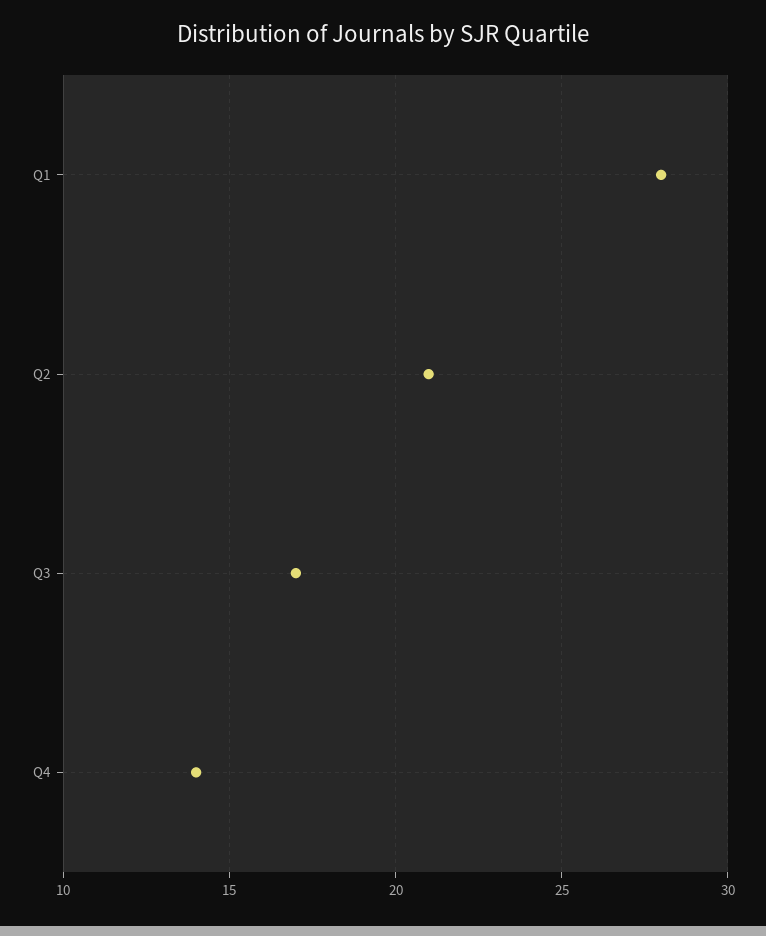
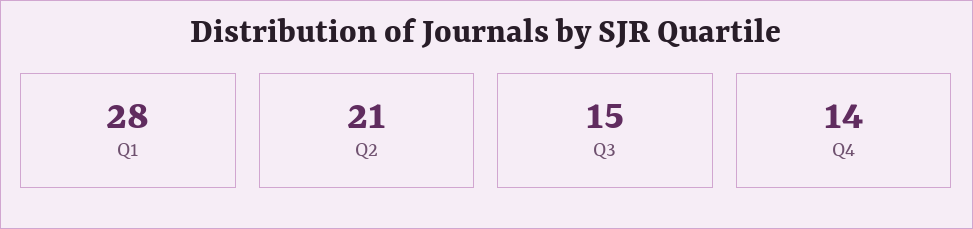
  {
    "Q1": 28,
    "Q2": 21,
-   "Q3": 17,
+   "Q3": 15,
    "Q4": 14
  }

